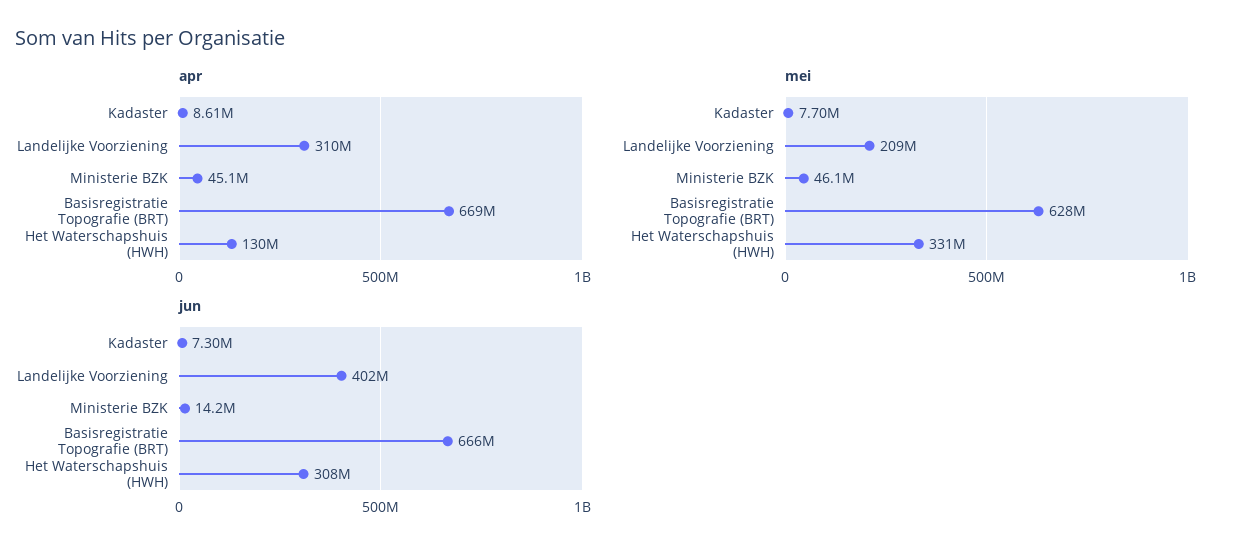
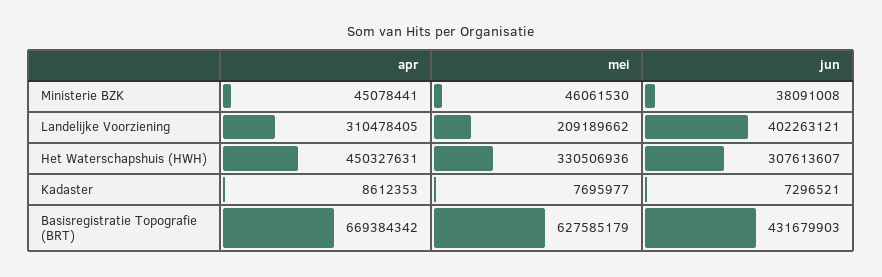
  {
    "apr": {
      "Kadaster": 8612353,
      "Landelijke Voorziening": 310478405,
      "Ministerie BZK": 45078441,
      "Basisregistratie Topografie (BRT)": 669384342,
-     "Het Waterschapshuis (HWH)": 130000000
+     "Het Waterschapshuis (HWH)": 450327631
    },
    "mei": {
      "Kadaster": 7695977,
      "Landelijke Voorziening": 209189662,
      "Ministerie BZK": 46061530,
      "Basisregistratie Topografie (BRT)": 627585179,
      "Het Waterschapshuis (HWH)": 330506936
    },
    "jun": {
      "Kadaster": 7296521,
      "Landelijke Voorziening": 402263121,
-     "Ministerie BZK": 14200000,
+     "Ministerie BZK": 38091008,
-     "Basisregistratie Topografie (BRT)": 666000000,
+     "Basisregistratie Topografie (BRT)": 431679903,
      "Het Waterschapshuis (HWH)": 307613607
    }
  }

